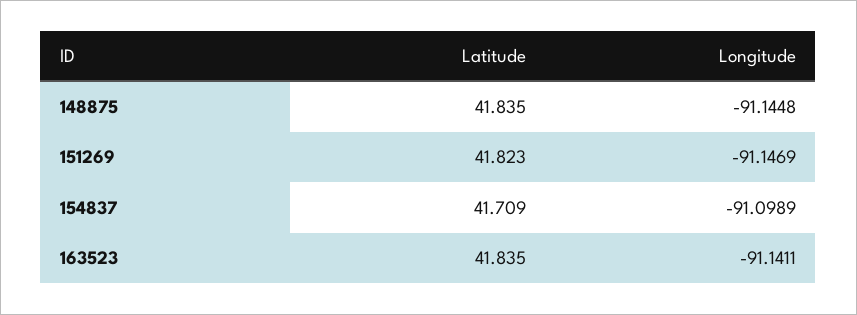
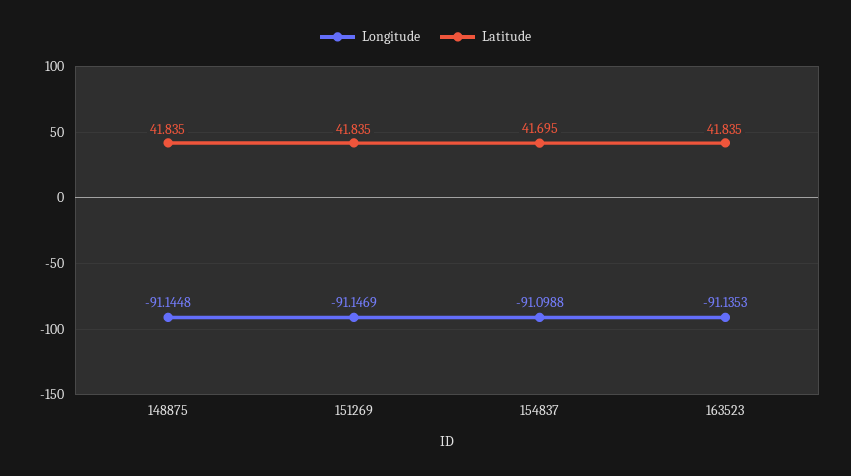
  {
    "Latitude": {
      "148875": 41.835,
-     "151269": 41.823,
+     "151269": 41.835,
-     "154837": 41.709,
+     "154837": 41.695,
      "163523": 41.835
    },
    "Longitude": {
      "148875": -91.1448,
      "151269": -91.1469,
-     "154837": -91.0989,
+     "154837": -91.0988,
-     "163523": -91.1411
+     "163523": -91.1353
    }
  }

